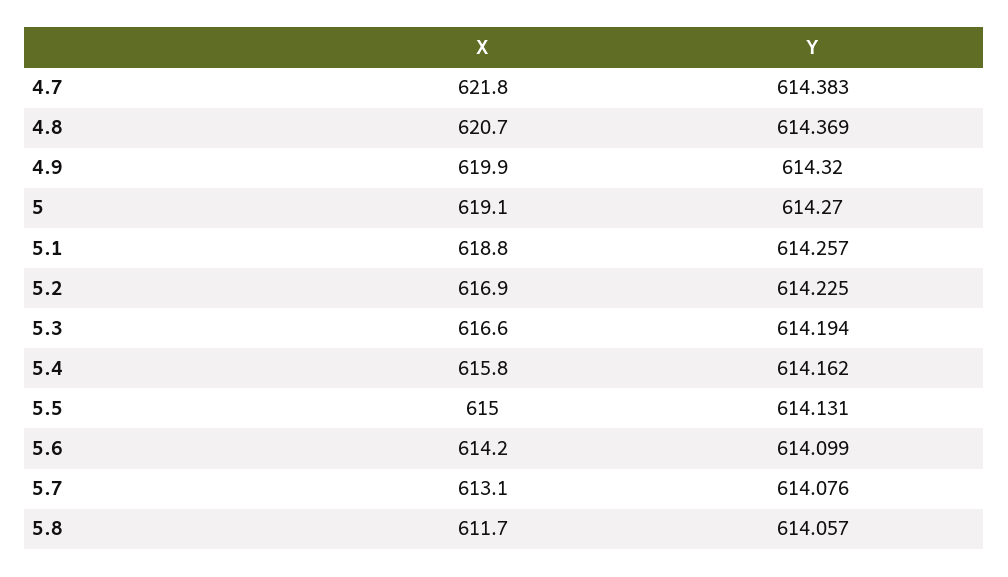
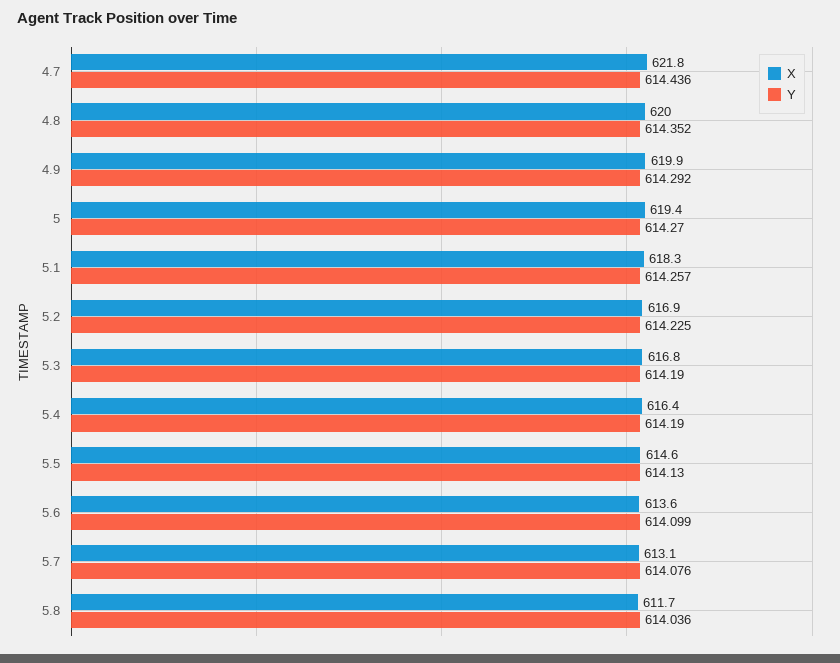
  {
    "X": {
      "4.7": 621.8,
-     "4.8": 620.7,
+     "4.8": 620,
      "4.9": 619.9,
-     "5": 619.1,
+     "5": 619.4,
-     "5.1": 618.8,
+     "5.1": 618.3,
      "5.2": 616.9,
-     "5.3": 616.6,
+     "5.3": 616.8,
-     "5.4": 615.8,
+     "5.4": 616.4,
-     "5.5": 615,
+     "5.5": 614.6,
-     "5.6": 614.2,
+     "5.6": 613.6,
      "5.7": 613.1,
      "5.8": 611.7
    },
    "Y": {
-     "4.7": 614.383,
+     "4.7": 614.436,
-     "4.8": 614.369,
+     "4.8": 614.352,
-     "4.9": 614.32,
+     "4.9": 614.292,
      "5": 614.27,
      "5.1": 614.257,
      "5.2": 614.225,
-     "5.3": 614.194,
+     "5.3": 614.19,
-     "5.4": 614.162,
+     "5.4": 614.19,
-     "5.5": 614.131,
+     "5.5": 614.13,
      "5.6": 614.099,
      "5.7": 614.076,
-     "5.8": 614.057
+     "5.8": 614.036
    }
  }

